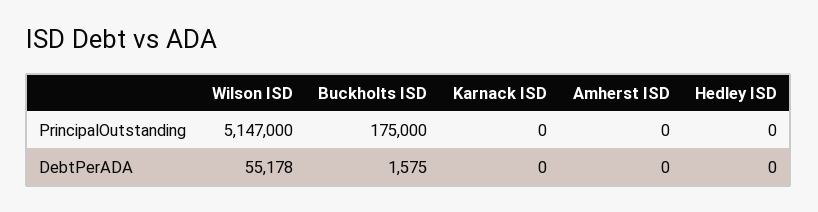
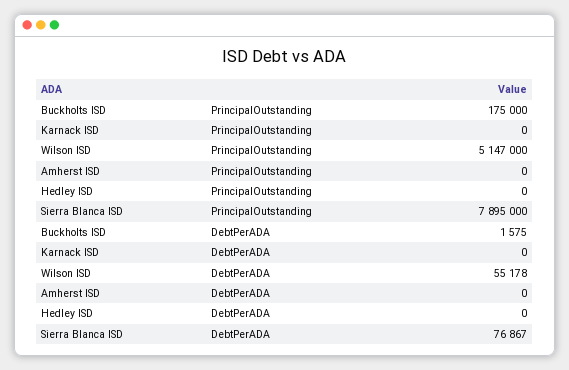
  {
    "Wilson ISD": {
      "PrincipalOutstanding": 5147000,
      "DebtPerADA": 55178
    },
    "Buckholts ISD": {
      "PrincipalOutstanding": 175000,
      "DebtPerADA": 1575
    },
    "Karnack ISD": {
      "PrincipalOutstanding": 0,
      "DebtPerADA": 0
    },
    "Amherst ISD": {
      "PrincipalOutstanding": 0,
      "DebtPerADA": 0
    },
    "Hedley ISD": {
      "PrincipalOutstanding": 0,
      "DebtPerADA": 0
-   }
+   },
+   "Sierra Blanca ISD": {
+     "PrincipalOutstanding": 7895000,
+     "DebtPerADA": 76867
+   }
  }

